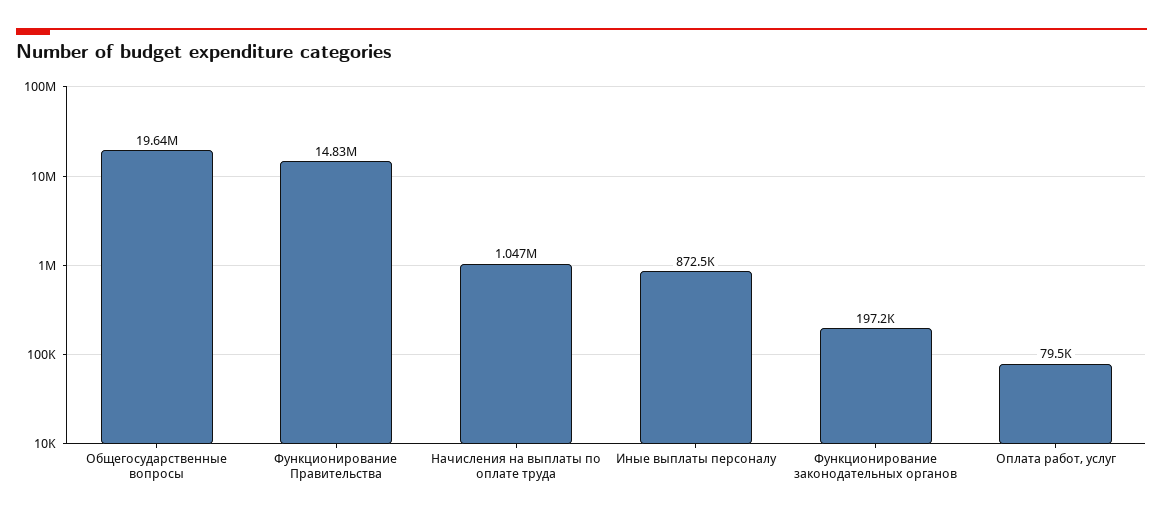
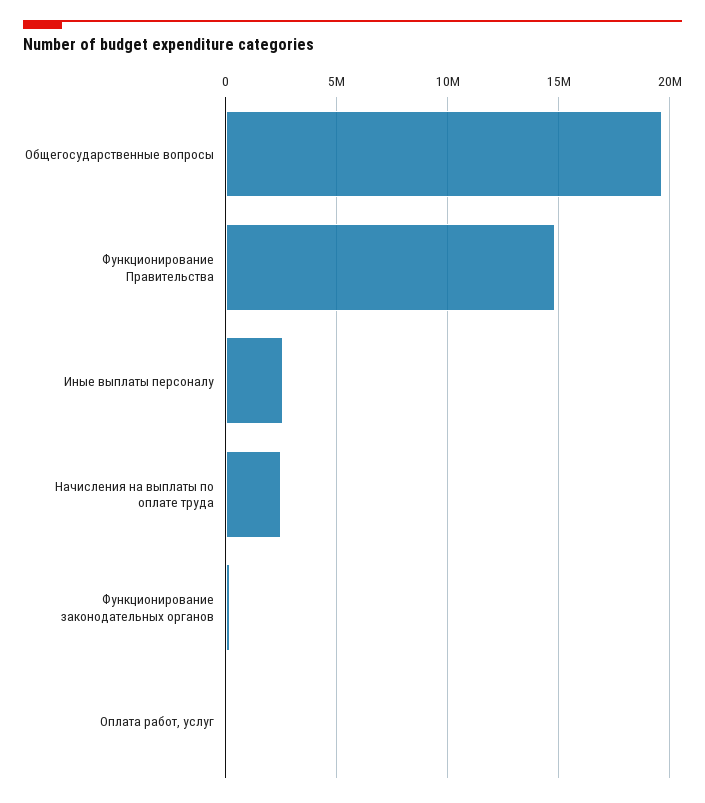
  {
    "Общегосударственные вопросы": 19640000,
    "Функционирование Правительства": 14830000,
-   "Начисления на выплаты по оплате труда": 1047000,
+   "Начисления на выплаты по оплате труда": 2500000,
-   "Иные выплаты персоналу": 872500,
+   "Иные выплаты персоналу": 2500000,
    "Функционирование законодательных органов": 197200,
    "Оплата работ, услуг": 79500
  }

